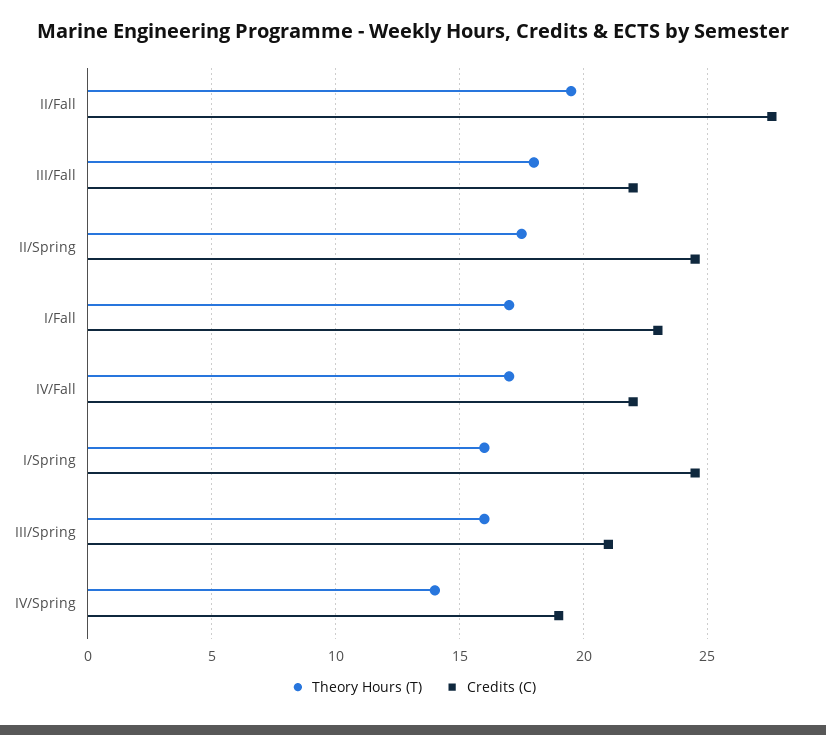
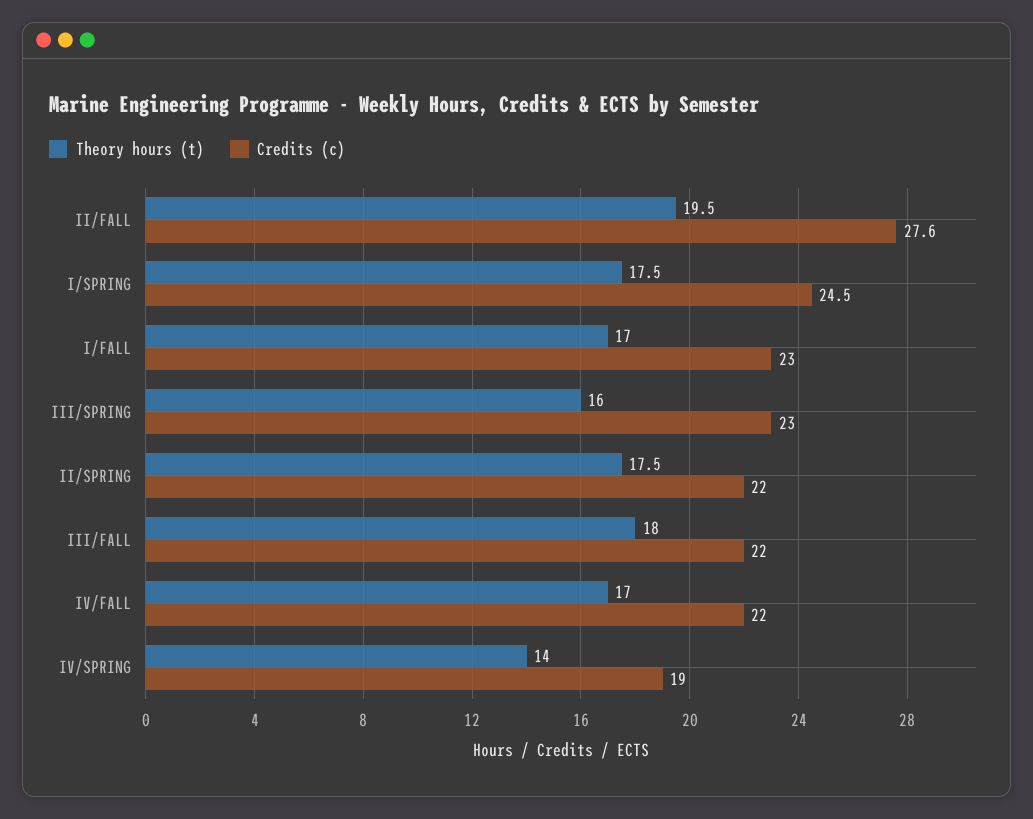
  {
    "Theory Hours (T)": {
      "II/Fall": 19.5,
      "III/Fall": 18,
      "II/Spring": 17.5,
      "I/Fall": 17,
      "IV/Fall": 17,
-     "I/Spring": 16,
+     "I/Spring": 17.5,
      "III/Spring": 16,
      "IV/Spring": 14
    },
    "Credits (C)": {
      "II/Fall": 27.6,
      "III/Fall": 22,
-     "II/Spring": 24.5,
+     "II/Spring": 22,
      "I/Fall": 23,
      "IV/Fall": 22,
      "I/Spring": 24.5,
-     "III/Spring": 21,
+     "III/Spring": 23,
      "IV/Spring": 19
    }
  }

